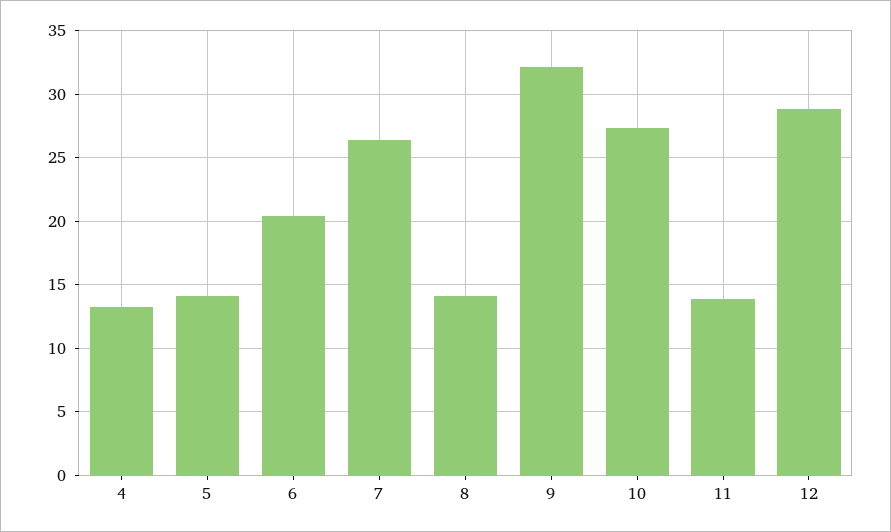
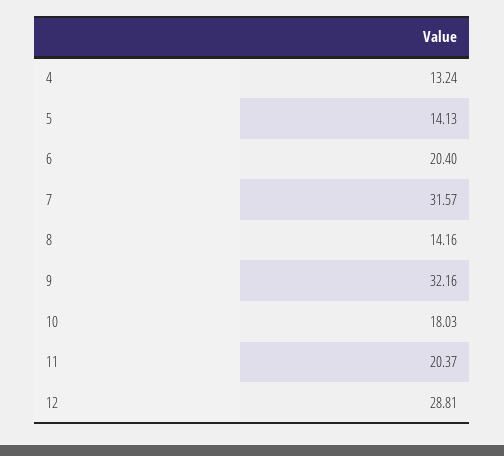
  {
    "4": 13.24,
    "5": 14.13,
    "6": 20.4,
-   "7": 26.5,
+   "7": 31.57,
    "8": 14.16,
    "9": 32.16,
-   "10": 27.5,
+   "10": 18.03,
-   "11": 14,
+   "11": 20.37,
    "12": 28.81
  }

